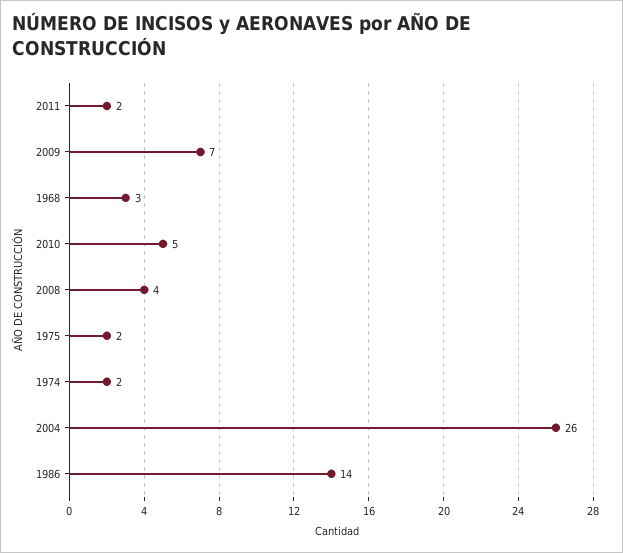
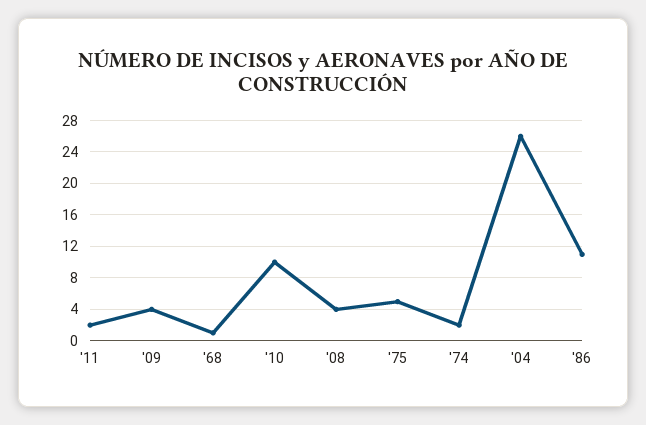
  {
    "2011": 2,
-   "2009": 7,
+   "2009": 4,
-   "1968": 3,
+   "1968": 1,
-   "2010": 5,
+   "2010": 10,
    "2008": 4,
-   "1975": 2,
+   "1975": 5,
    "1974": 2,
    "2004": 26,
-   "1986": 14
+   "1986": 11
  }

